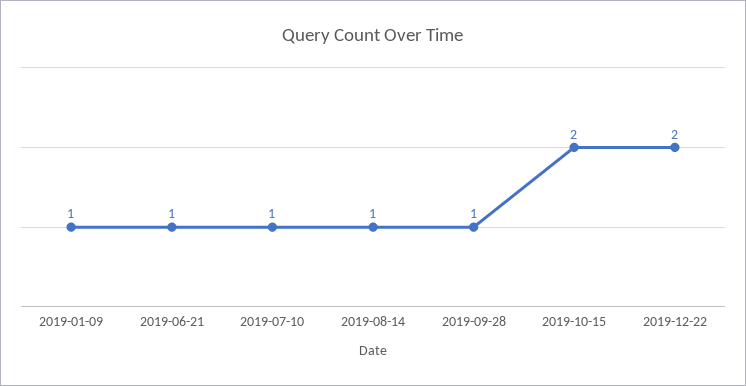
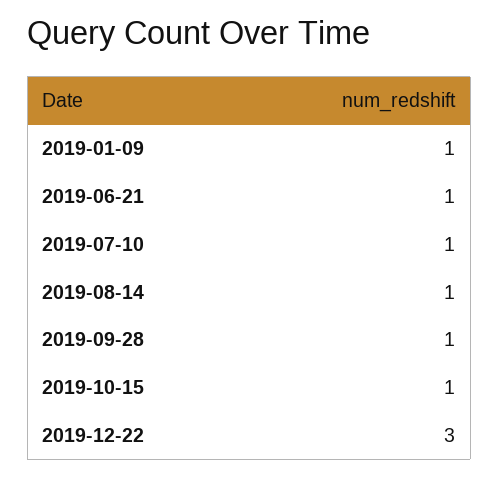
  {
    "2019-01-09": 1,
    "2019-06-21": 1,
    "2019-07-10": 1,
    "2019-08-14": 1,
    "2019-09-28": 1,
-   "2019-10-15": 2,
+   "2019-10-15": 1,
-   "2019-12-22": 2
+   "2019-12-22": 3
  }

